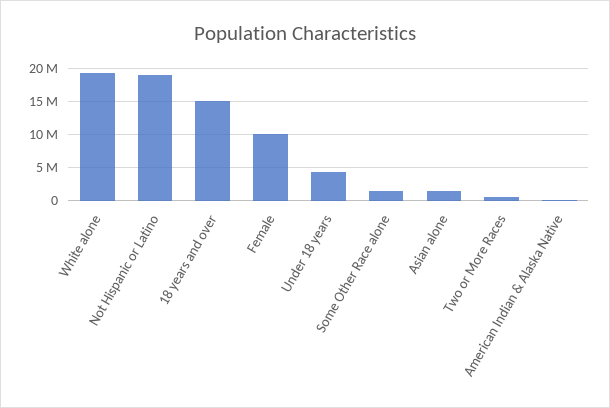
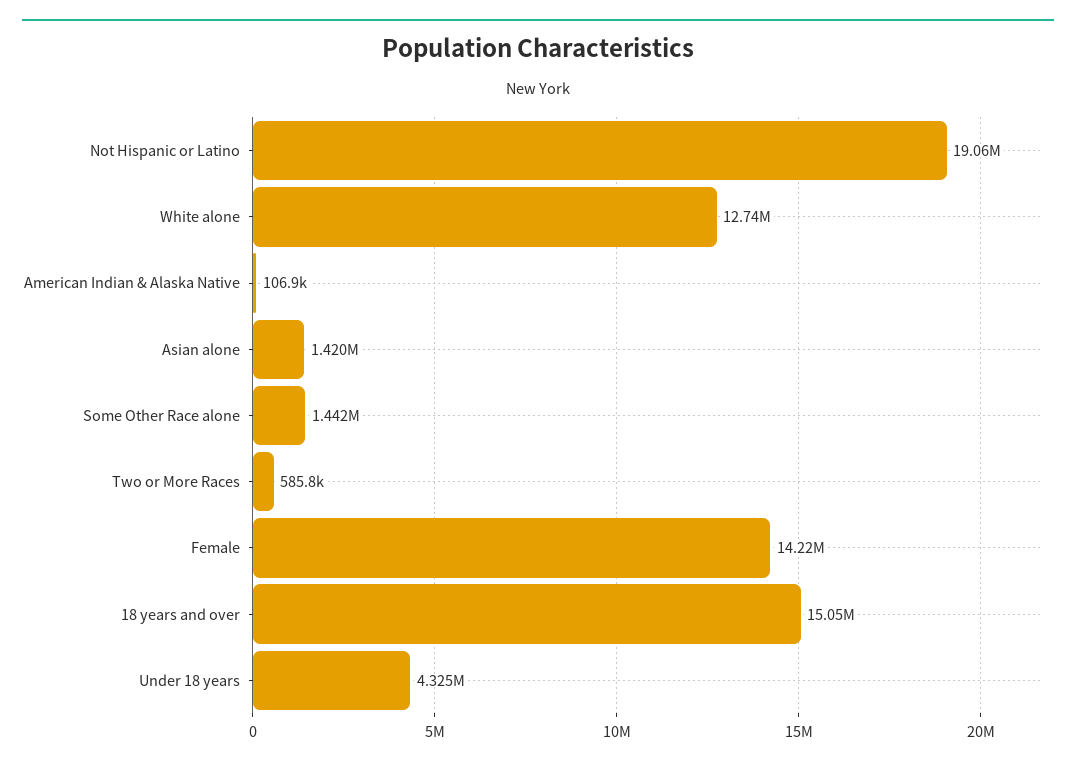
  {
-   "White alone": 19000000,
+   "White alone": 12740000,
    "Not Hispanic or Latino": 19060000,
    "18 years and over": 15050000,
-   "Female": 10000000,
+   "Female": 14220000,
    "Under 18 years": 4325000,
    "Some Other Race alone": 1442000,
    "Asian alone": 1420000,
    "Two or More Races": 585800,
    "American Indian & Alaska Native": 106900
  }

